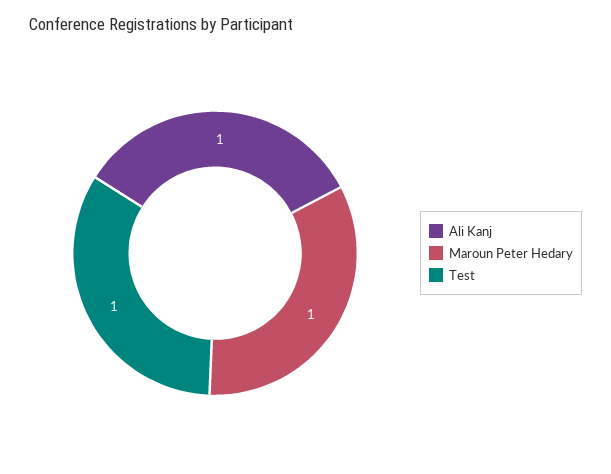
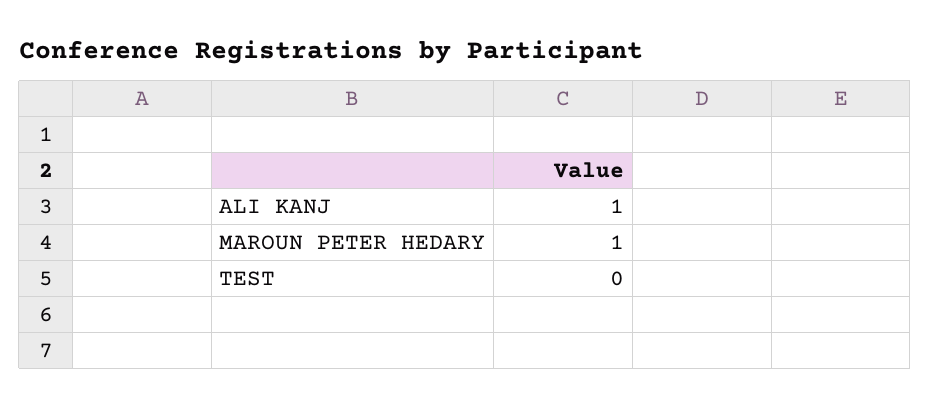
  {
    "Ali Kanj": 1,
    "Maroun Peter Hedary": 1,
-   "Test": 1
+   "Test": 0
  }

